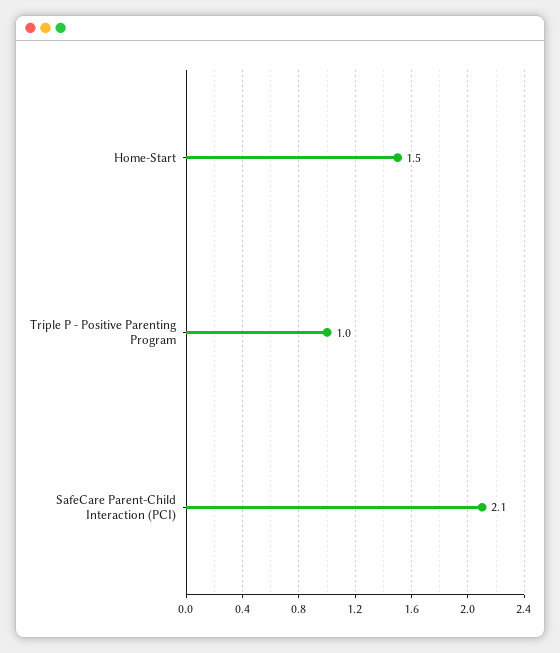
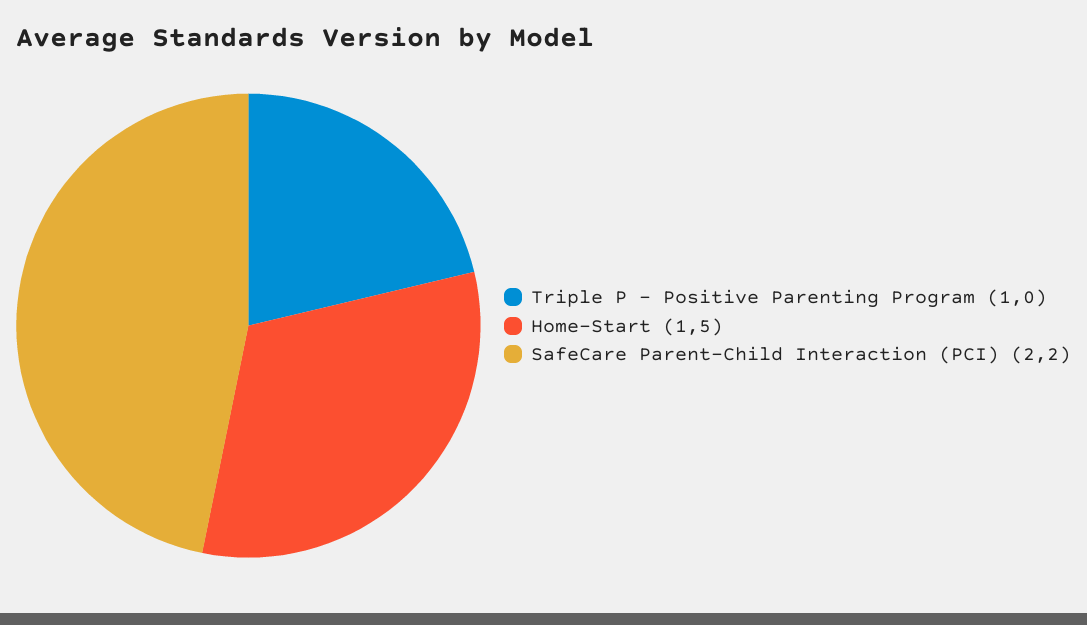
  {
    "Home-Start": 1.5,
    "Triple P - Positive Parenting Program": 1,
-   "SafeCare Parent-Child Interaction (PCI)": 2.1
+   "SafeCare Parent-Child Interaction (PCI)": 2.2
  }

